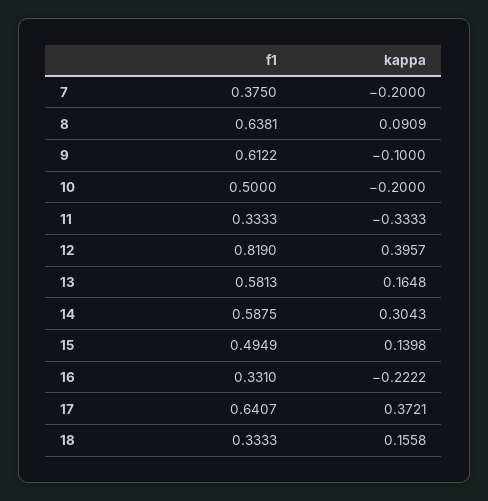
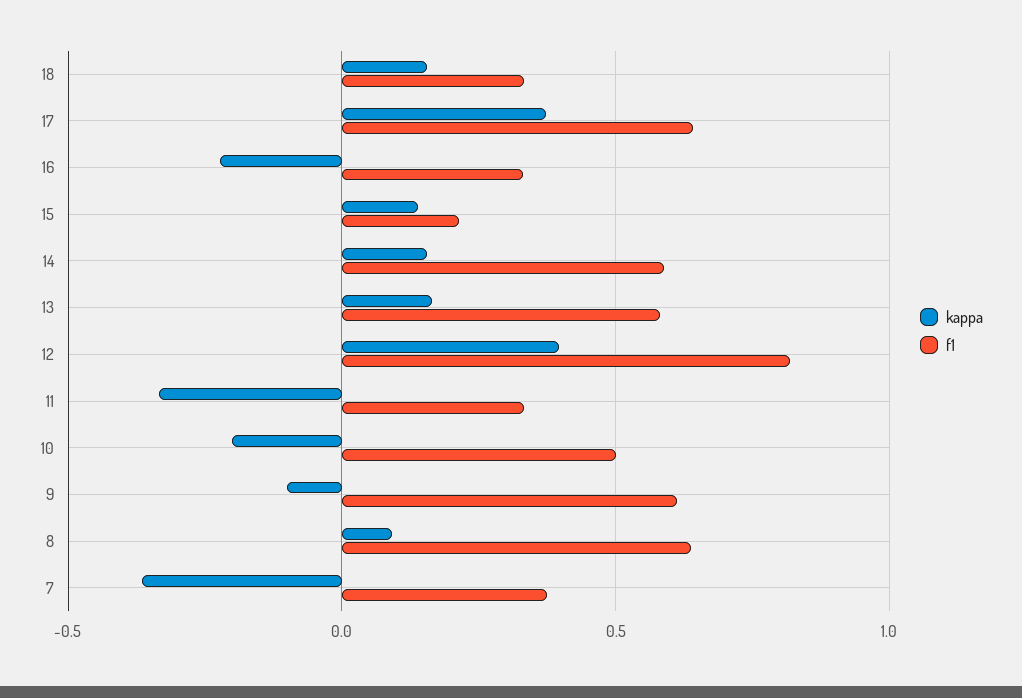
  {
    "f1": {
      "7": 0.375,
      "8": 0.6381,
      "9": 0.6122,
      "10": 0.5,
      "11": 0.3333,
      "12": 0.819,
      "13": 0.5813,
      "14": 0.5875,
-     "15": 0.4949,
+     "15": 0.2,
      "16": 0.331,
      "17": 0.6407,
      "18": 0.3333
    },
    "kappa": {
-     "7": -0.2,
+     "7": -0.35,
      "8": 0.0909,
      "9": -0.1,
      "10": -0.2,
      "11": -0.3333,
      "12": 0.3957,
      "13": 0.1648,
-     "14": 0.3043,
+     "14": 0.15,
      "15": 0.1398,
      "16": -0.2222,
      "17": 0.3721,
      "18": 0.1558
    }
  }

